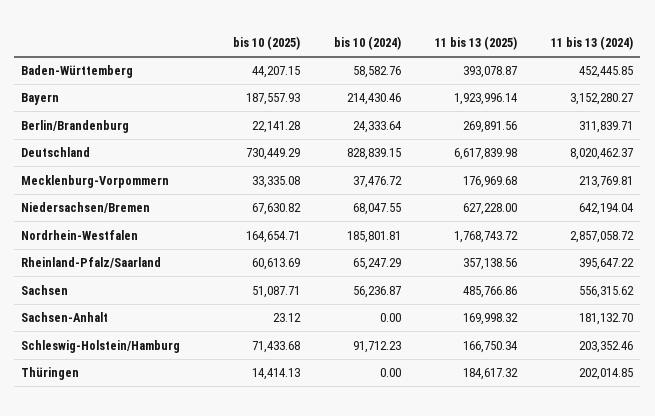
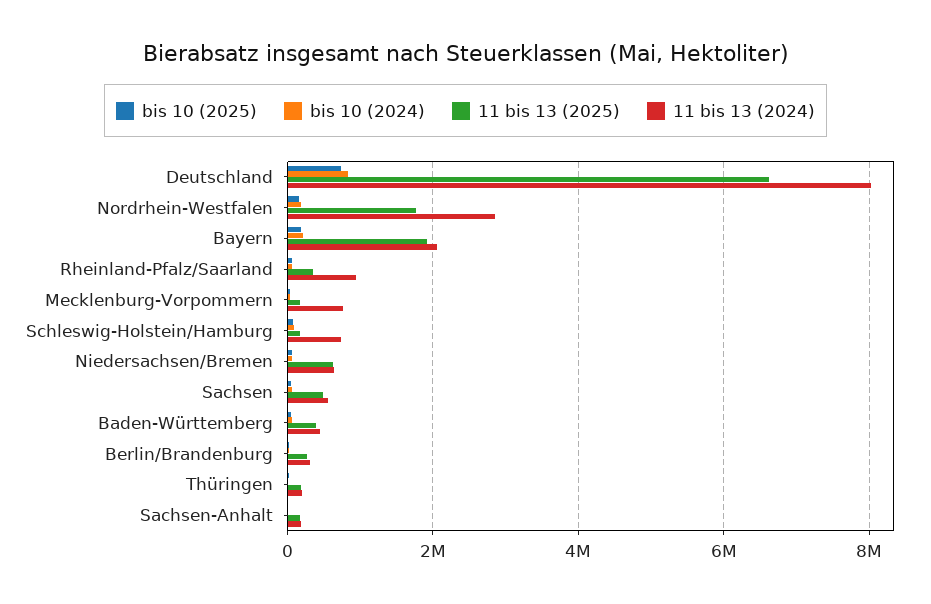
  {
    "bis 10 (2025)": {
      "Baden-Württemberg": 44207.15,
      "Bayern": 187557.93,
      "Berlin/Brandenburg": 22141.28,
      "Deutschland": 730449.29,
      "Mecklenburg-Vorpommern": 33335.08,
      "Niedersachsen/Bremen": 67630.82,
      "Nordrhein-Westfalen": 164654.71,
      "Rheinland-Pfalz/Saarland": 60613.69,
      "Sachsen": 51087.71,
      "Sachsen-Anhalt": 23.12,
      "Schleswig-Holstein/Hamburg": 71433.68,
      "Thüringen": 14414.13
    },
    "bis 10 (2024)": {
      "Baden-Württemberg": 58582.76,
      "Bayern": 214430.46,
      "Berlin/Brandenburg": 24333.64,
      "Deutschland": 828839.15,
      "Mecklenburg-Vorpommern": 37476.72,
      "Niedersachsen/Bremen": 68047.55,
      "Nordrhein-Westfalen": 185801.81,
      "Rheinland-Pfalz/Saarland": 65247.29,
      "Sachsen": 56236.87,
      "Sachsen-Anhalt": 0,
      "Schleswig-Holstein/Hamburg": 91712.23,
      "Thüringen": 0
    },
    "11 bis 13 (2025)": {
      "Baden-Württemberg": 393078.87,
      "Bayern": 1923996.14,
      "Berlin/Brandenburg": 269891.56,
      "Deutschland": 6617839.98,
      "Mecklenburg-Vorpommern": 176969.68,
      "Niedersachsen/Bremen": 627228,
      "Nordrhein-Westfalen": 1768743.72,
      "Rheinland-Pfalz/Saarland": 357138.56,
      "Sachsen": 485766.86,
      "Sachsen-Anhalt": 169998.32,
      "Schleswig-Holstein/Hamburg": 166750.34,
      "Thüringen": 184617.32
    },
    "11 bis 13 (2024)": {
      "Baden-Württemberg": 452445.85,
-     "Bayern": 3152280.27,
+     "Bayern": 2000000,
      "Berlin/Brandenburg": 311839.71,
      "Deutschland": 8020462.37,
-     "Mecklenburg-Vorpommern": 213769.81,
+     "Mecklenburg-Vorpommern": 800000,
      "Niedersachsen/Bremen": 642194.04,
      "Nordrhein-Westfalen": 2857058.72,
-     "Rheinland-Pfalz/Saarland": 395647.22,
+     "Rheinland-Pfalz/Saarland": 1000000,
      "Sachsen": 556315.62,
      "Sachsen-Anhalt": 181132.7,
-     "Schleswig-Holstein/Hamburg": 203352.46,
+     "Schleswig-Holstein/Hamburg": 800000,
      "Thüringen": 202014.85
    }
  }

